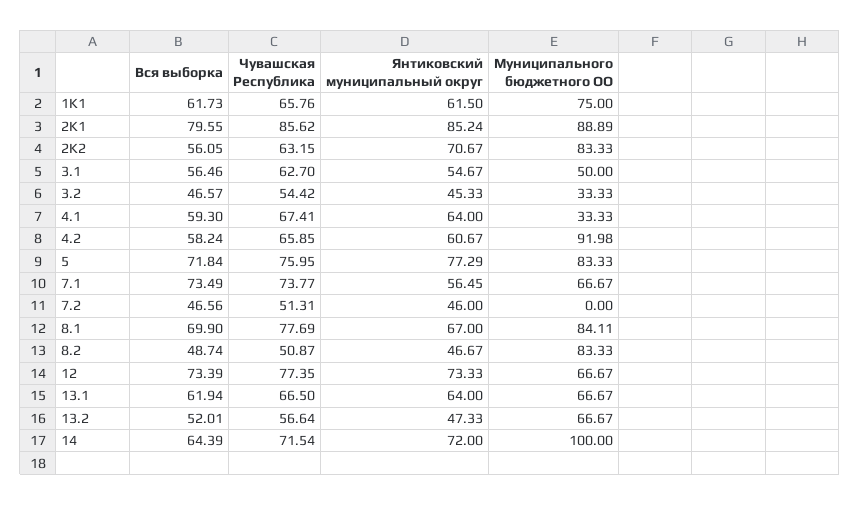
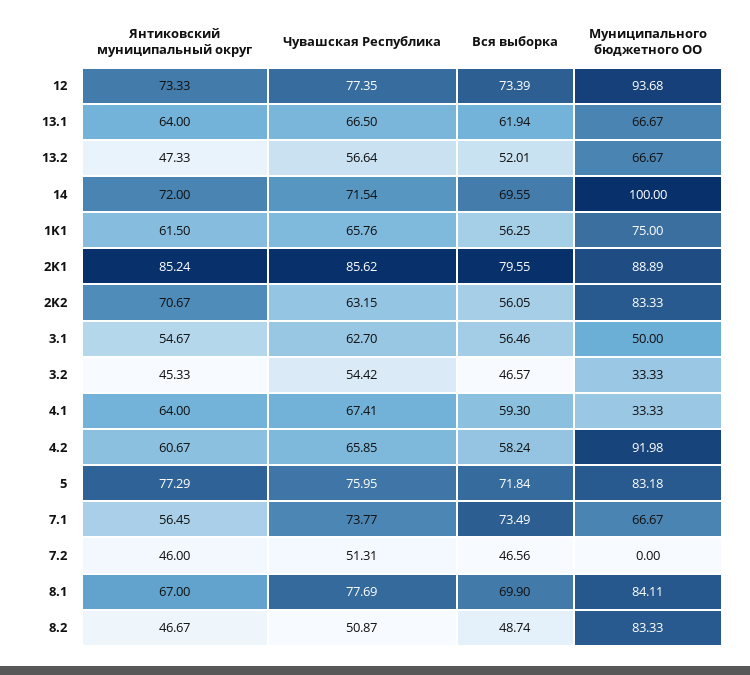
  {
    "Вся выборка": {
-     "1K1": 61.73,
+     "1K1": 56.25,
      "2K1": 79.55,
      "2K2": 56.05,
      "3.1": 56.46,
      "3.2": 46.57,
      "4.1": 59.3,
      "4.2": 58.24,
      "5": 71.84,
      "7.1": 73.49,
      "7.2": 46.56,
      "8.1": 69.9,
      "8.2": 48.74,
      "12": 73.39,
      "13.1": 61.94,
      "13.2": 52.01,
-     "14": 64.39
+     "14": 69.55
    },
    "Чувашская Республика": {
      "1K1": 65.76,
      "2K1": 85.62,
      "2K2": 63.15,
      "3.1": 62.7,
      "3.2": 54.42,
      "4.1": 67.41,
      "4.2": 65.85,
      "5": 75.95,
      "7.1": 73.77,
      "7.2": 51.31,
      "8.1": 77.69,
      "8.2": 50.87,
      "12": 77.35,
      "13.1": 66.5,
      "13.2": 56.64,
      "14": 71.54
    },
    "Янтиковский муниципальный округ": {
      "1K1": 61.5,
      "2K1": 85.24,
      "2K2": 70.67,
      "3.1": 54.67,
      "3.2": 45.33,
      "4.1": 64,
      "4.2": 60.67,
      "5": 77.29,
      "7.1": 56.45,
      "7.2": 46,
      "8.1": 67,
      "8.2": 46.67,
      "12": 73.33,
      "13.1": 64,
      "13.2": 47.33,
      "14": 72
    },
    "Муниципального бюджетного ОО": {
      "1K1": 75,
      "2K1": 88.89,
      "2K2": 83.33,
      "3.1": 50,
      "3.2": 33.33,
      "4.1": 33.33,
      "4.2": 91.98,
-     "5": 83.33,
+     "5": 83.18,
      "7.1": 66.67,
      "7.2": 0,
      "8.1": 84.11,
      "8.2": 83.33,
-     "12": 66.67,
+     "12": 93.68,
      "13.1": 66.67,
      "13.2": 66.67,
      "14": 100
    }
  }

